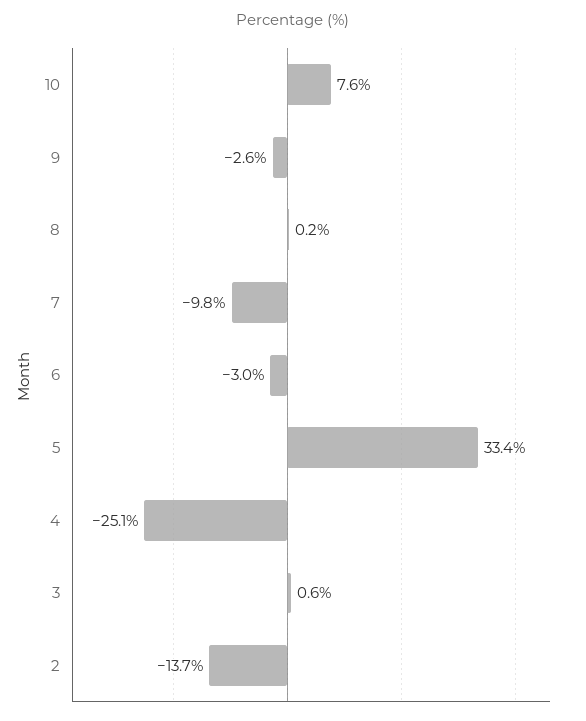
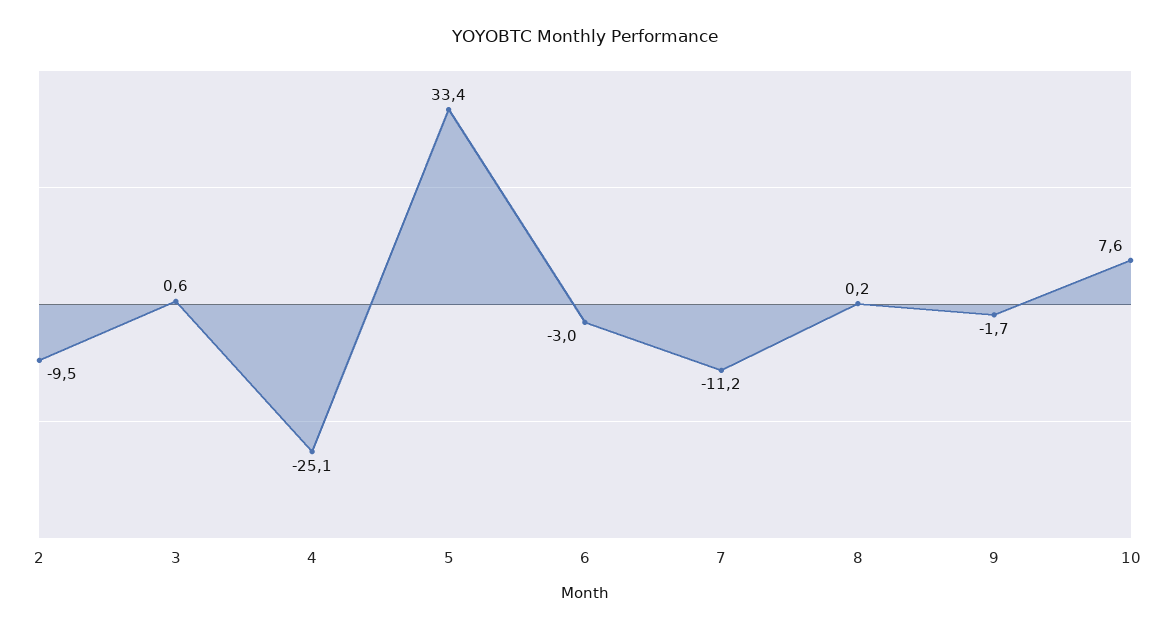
  {
    "10": 7.6,
-   "9": -2.6,
+   "9": -1.7,
    "8": 0.2,
-   "7": -9.8,
+   "7": -11.2,
    "6": -3,
    "5": 33.4,
    "4": -25.1,
    "3": 0.6,
-   "2": -13.7
+   "2": -9.5
  }

